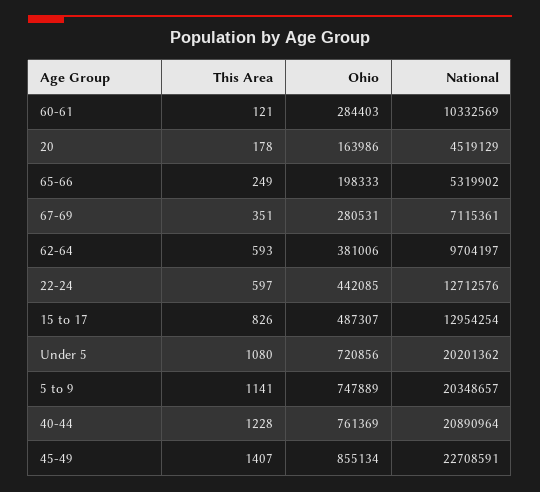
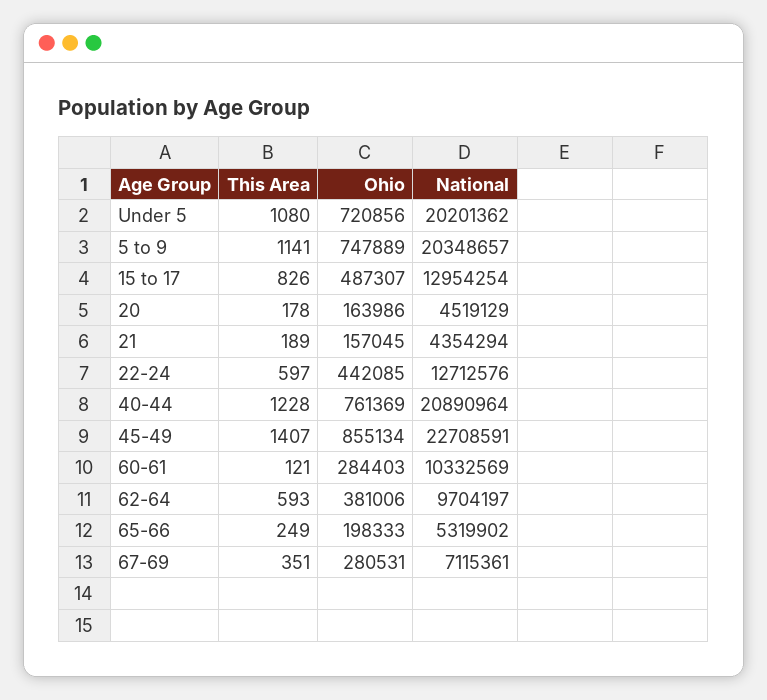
  {
    "This Area": {
      "60-61": 121,
      "20": 178,
      "65-66": 249,
      "67-69": 351,
      "62-64": 593,
      "22-24": 597,
      "15 to 17": 826,
      "Under 5": 1080,
      "5 to 9": 1141,
      "40-44": 1228,
-     "45-49": 1407
+     "45-49": 1407,
+     "21": 189
    },
    "Ohio": {
      "60-61": 284403,
      "20": 163986,
      "65-66": 198333,
      "67-69": 280531,
      "62-64": 381006,
      "22-24": 442085,
      "15 to 17": 487307,
      "Under 5": 720856,
      "5 to 9": 747889,
      "40-44": 761369,
-     "45-49": 855134
+     "45-49": 855134,
+     "21": 157045
    },
    "National": {
      "60-61": 10332569,
      "20": 4519129,
      "65-66": 5319902,
      "67-69": 7115361,
      "62-64": 9704197,
      "22-24": 12712576,
      "15 to 17": 12954254,
      "Under 5": 20201362,
      "5 to 9": 20348657,
      "40-44": 20890964,
-     "45-49": 22708591
+     "45-49": 22708591,
+     "21": 4354294
    }
  }

